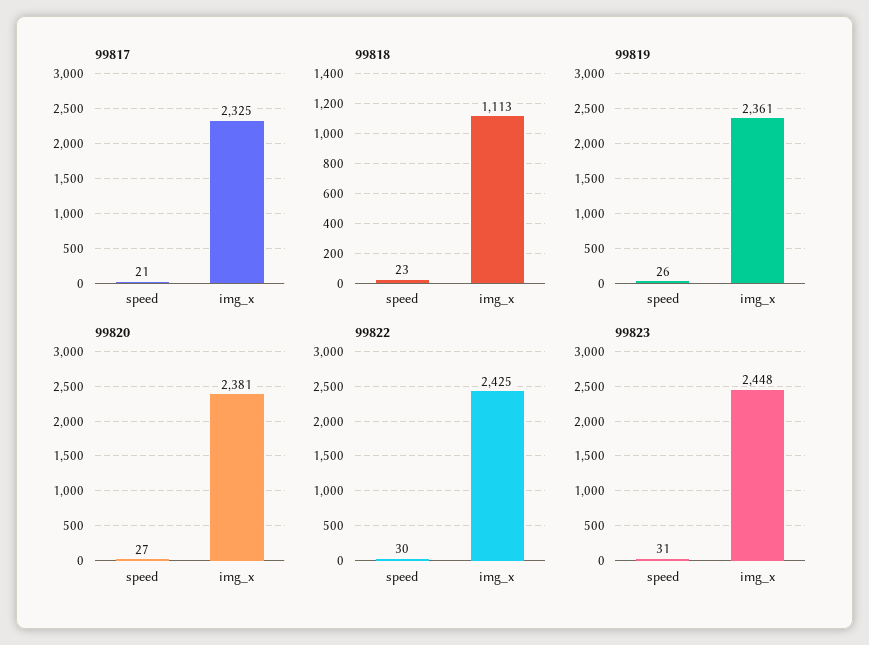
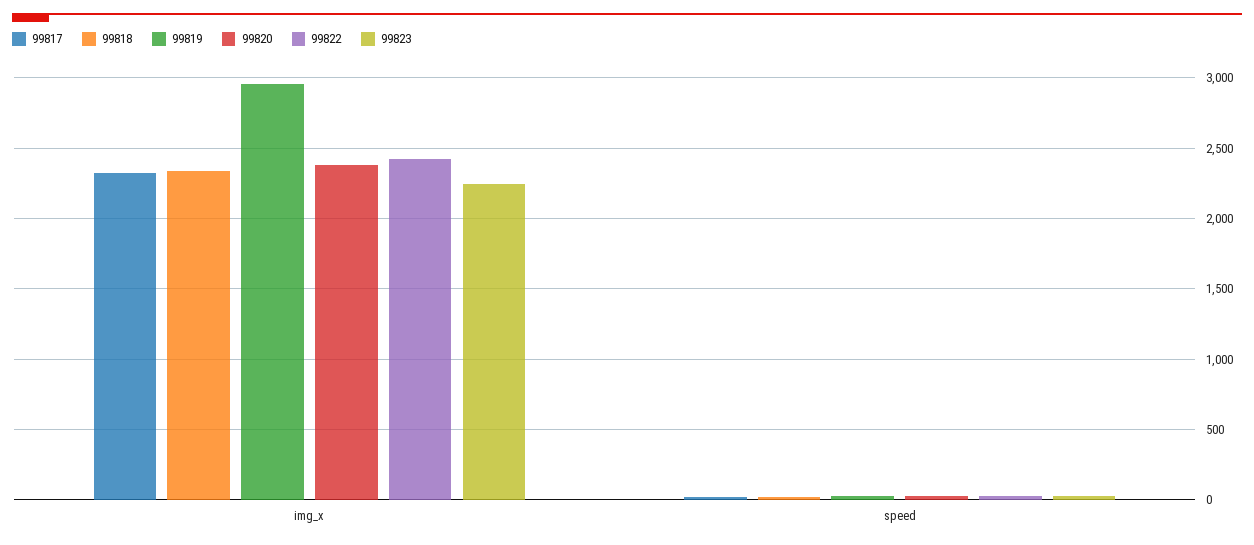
  {
    "99817": {
      "speed": 21,
      "img_x": 2325
    },
    "99818": {
      "speed": 23,
-     "img_x": 1113
+     "img_x": 2350
    },
    "99819": {
      "speed": 26,
-     "img_x": 2361
+     "img_x": 2950
    },
    "99820": {
      "speed": 27,
      "img_x": 2381
    },
    "99822": {
      "speed": 30,
      "img_x": 2425
    },
    "99823": {
      "speed": 31,
-     "img_x": 2448
+     "img_x": 2250
    }
  }

